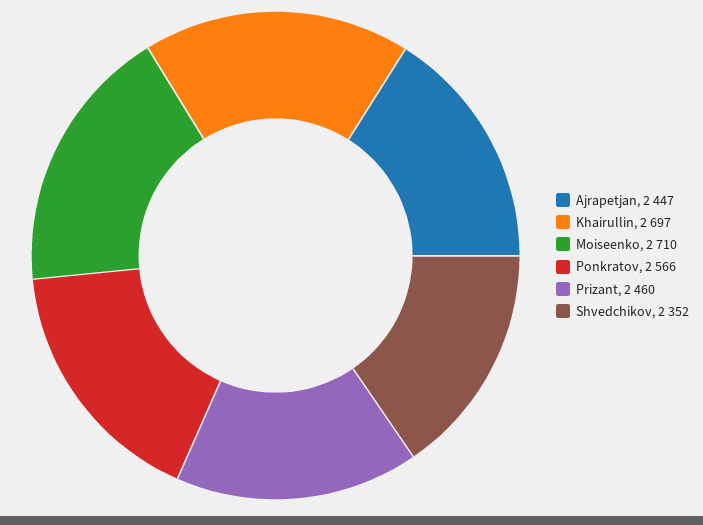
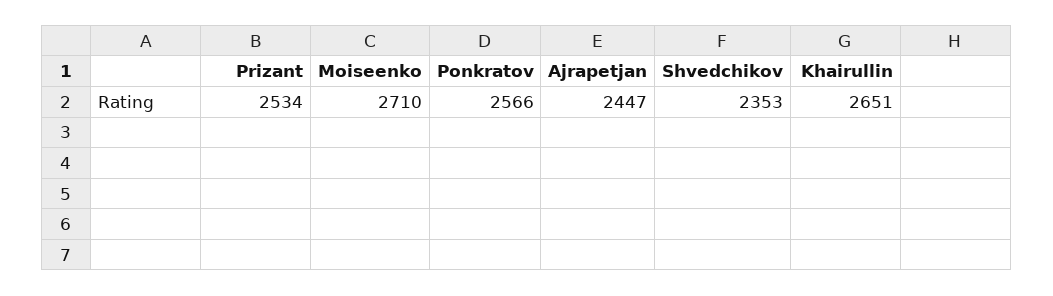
  {
    "Ajrapetjan": 2447,
-   "Khairullin": 2697,
+   "Khairullin": 2651,
    "Moiseenko": 2710,
    "Ponkratov": 2566,
-   "Prizant": 2460,
+   "Prizant": 2534,
-   "Shvedchikov": 2352
+   "Shvedchikov": 2353
  }

